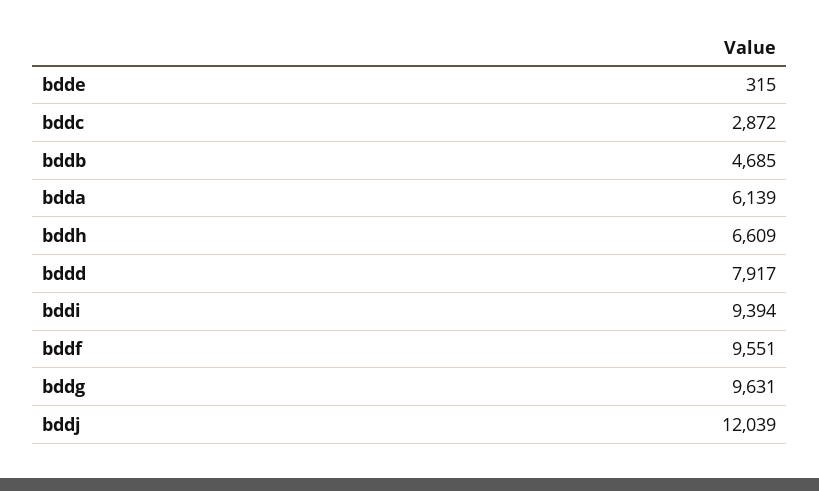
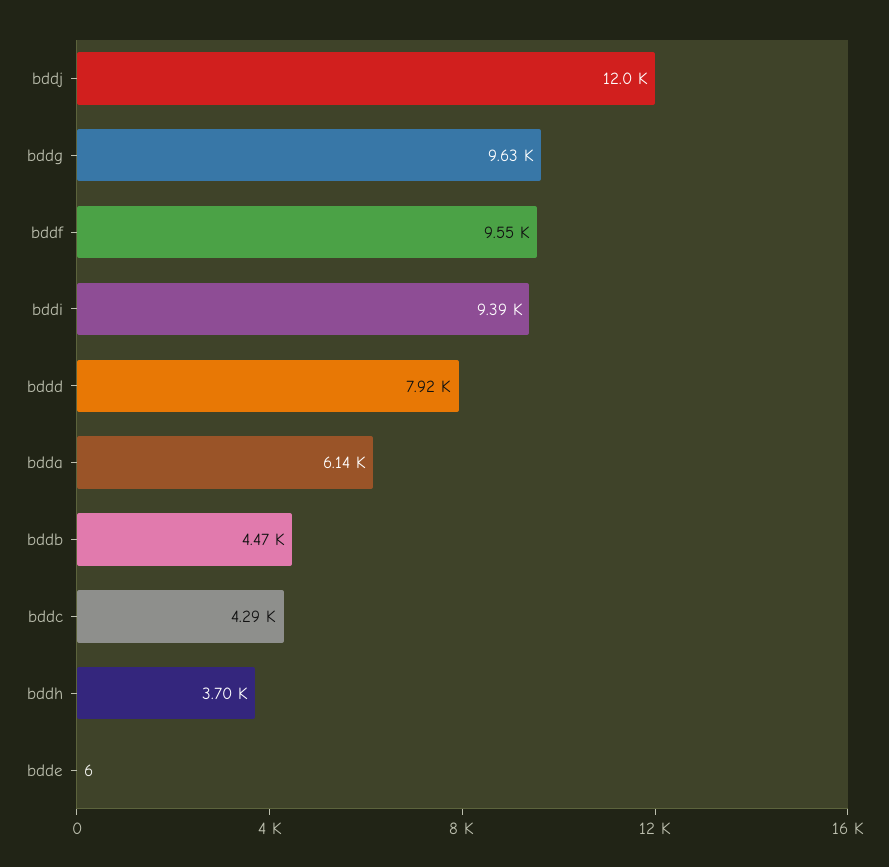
  {
-   "bdde": 315,
+   "bdde": 6,
-   "bddc": 2872,
+   "bddc": 4290,
-   "bddb": 4685,
+   "bddb": 4470,
    "bdda": 6139,
-   "bddh": 6609,
+   "bddh": 3700,
    "bddd": 7917,
    "bddi": 9394,
    "bddf": 9551,
    "bddg": 9631,
    "bddj": 12039
  }

